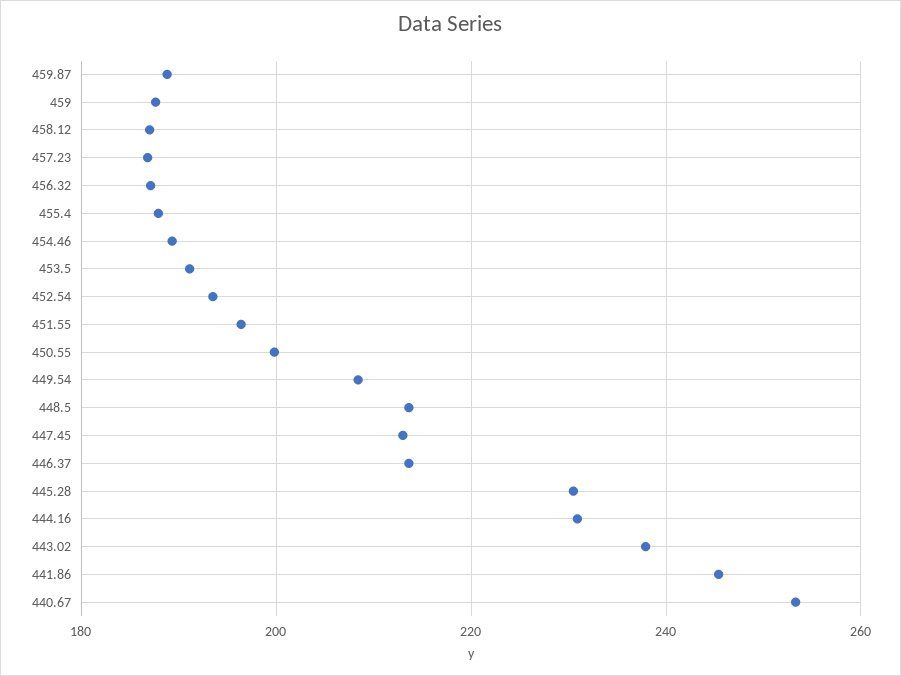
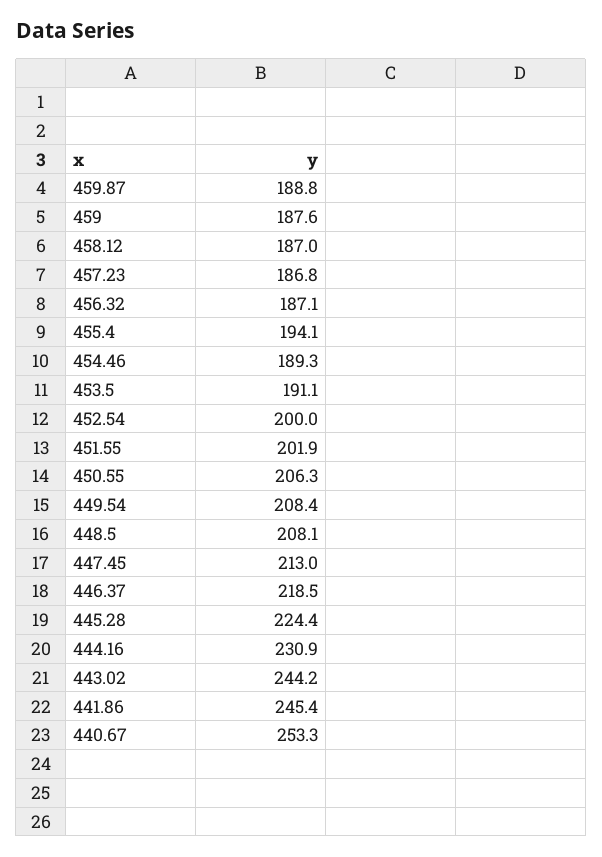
  {
    "459.87": 188.8,
    "459": 187.6,
    "458.12": 187,
    "457.23": 186.8,
    "456.32": 187.1,
-   "455.4": 188,
+   "455.4": 194.1,
    "454.46": 189.3,
    "453.5": 191.1,
-   "452.54": 194,
+   "452.54": 200,
-   "451.55": 196,
+   "451.55": 201.9,
-   "450.55": 200,
+   "450.55": 206.3,
    "449.54": 208.4,
-   "448.5": 214,
+   "448.5": 208.1,
    "447.45": 213,
-   "446.37": 214,
+   "446.37": 218.5,
-   "445.28": 230,
+   "445.28": 224.4,
    "444.16": 230.9,
-   "443.02": 238,
+   "443.02": 244.2,
    "441.86": 245.4,
    "440.67": 253.3
  }

